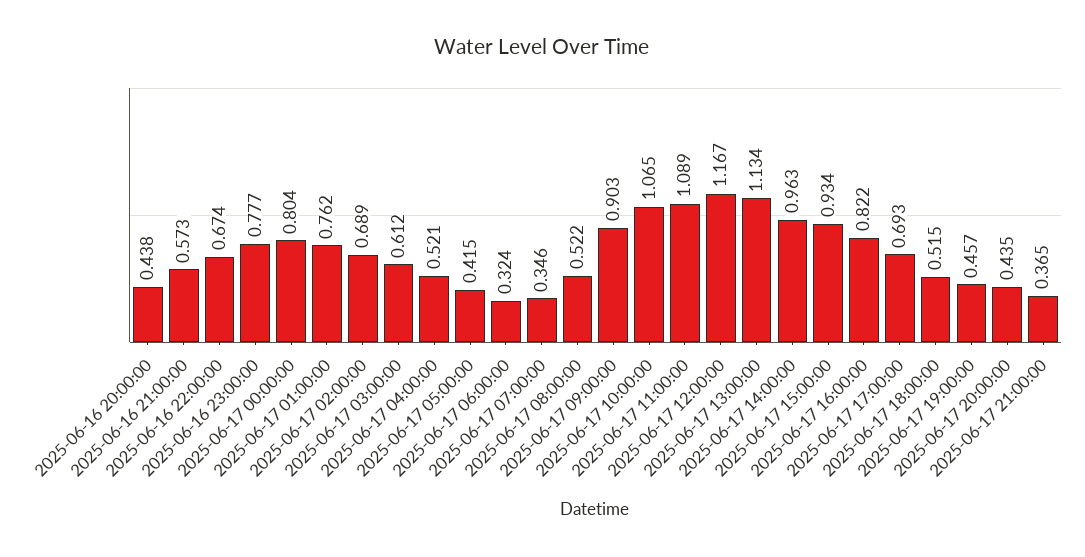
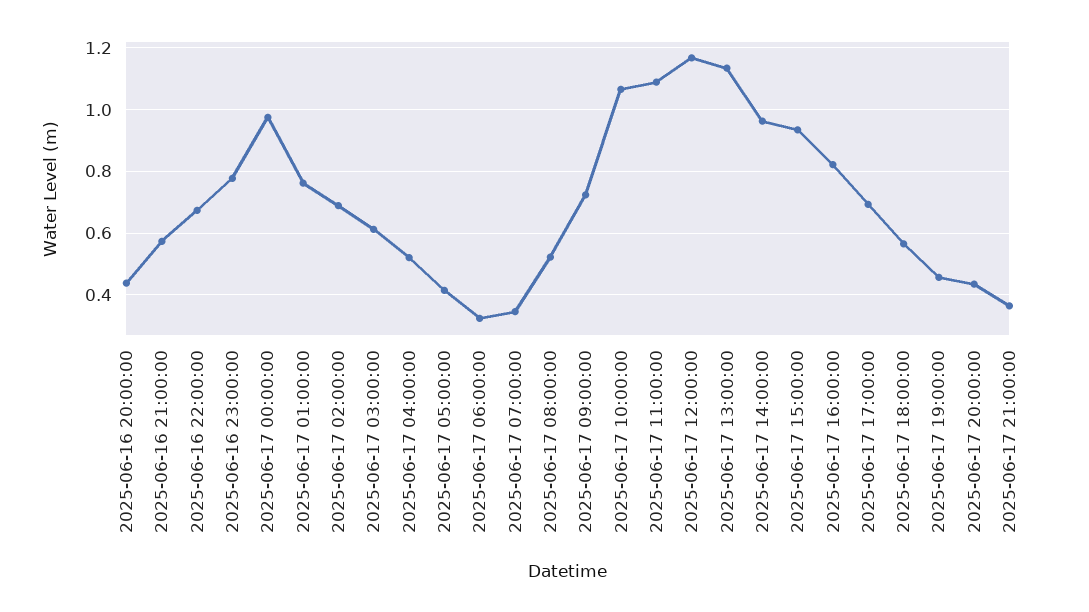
  {
    "2025-06-16 20:00:00": 0.438,
    "2025-06-16 21:00:00": 0.573,
    "2025-06-16 22:00:00": 0.674,
    "2025-06-16 23:00:00": 0.777,
-   "2025-06-17 00:00:00": 0.804,
+   "2025-06-17 00:00:00": 0.98,
    "2025-06-17 01:00:00": 0.762,
    "2025-06-17 02:00:00": 0.689,
    "2025-06-17 03:00:00": 0.612,
    "2025-06-17 04:00:00": 0.521,
    "2025-06-17 05:00:00": 0.415,
    "2025-06-17 06:00:00": 0.324,
    "2025-06-17 07:00:00": 0.346,
    "2025-06-17 08:00:00": 0.522,
-   "2025-06-17 09:00:00": 0.903,
+   "2025-06-17 09:00:00": 0.72,
    "2025-06-17 10:00:00": 1.065,
    "2025-06-17 11:00:00": 1.089,
    "2025-06-17 12:00:00": 1.167,
    "2025-06-17 13:00:00": 1.134,
    "2025-06-17 14:00:00": 0.963,
    "2025-06-17 15:00:00": 0.934,
    "2025-06-17 16:00:00": 0.822,
    "2025-06-17 17:00:00": 0.693,
-   "2025-06-17 18:00:00": 0.515,
+   "2025-06-17 18:00:00": 0.56,
    "2025-06-17 19:00:00": 0.457,
    "2025-06-17 20:00:00": 0.435,
    "2025-06-17 21:00:00": 0.365
  }

